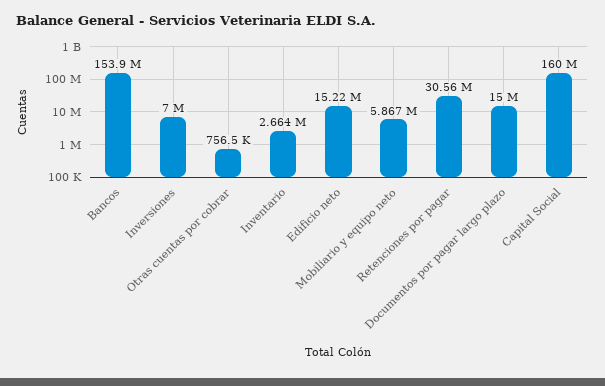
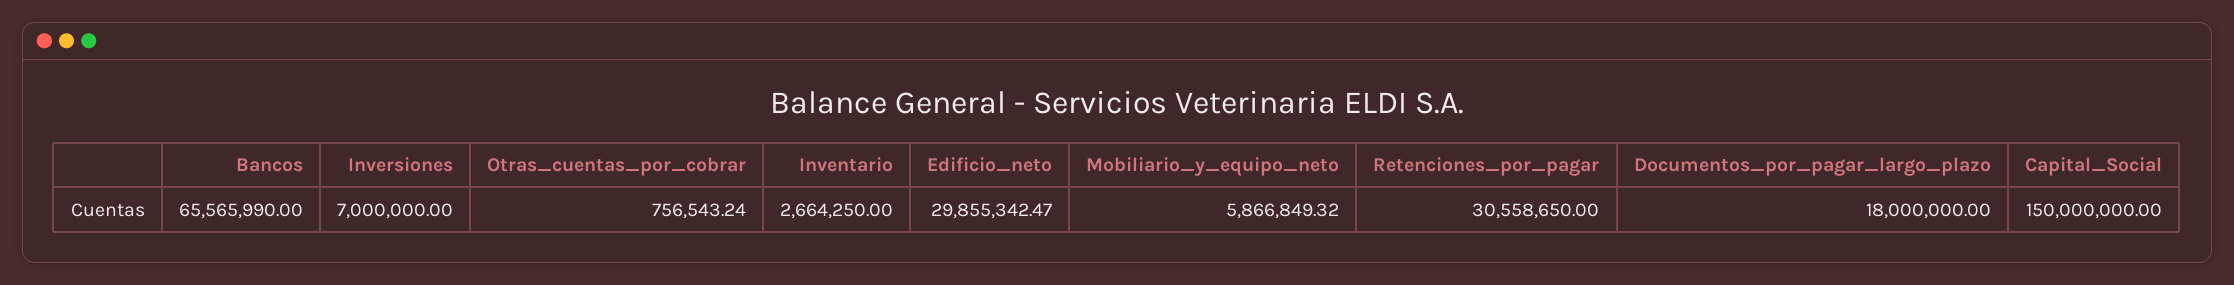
  {
-   "Bancos": 153900000,
+   "Bancos": 65565990,
    "Inversiones": 7000000,
    "Otras cuentas por cobrar": 756543.24,
    "Inventario": 2664250,
-   "Edificio neto": 15220000,
+   "Edificio neto": 29855342.47,
    "Mobiliario y equipo neto": 5866849.32,
    "Retenciones por pagar": 30558650,
-   "Documentos por pagar largo plazo": 15000000,
+   "Documentos por pagar largo plazo": 18000000,
-   "Capital Social": 160000000
+   "Capital Social": 150000000
  }

